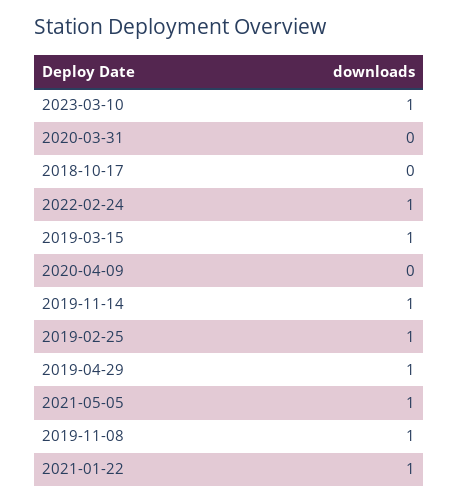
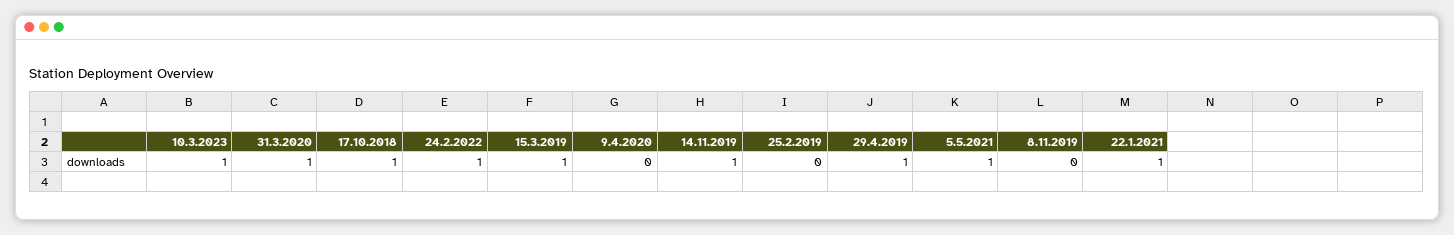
  {
    "2023-03-10": 1,
-   "2020-03-31": 0,
+   "2020-03-31": 1,
-   "2018-10-17": 0,
+   "2018-10-17": 1,
    "2022-02-24": 1,
    "2019-03-15": 1,
    "2020-04-09": 0,
    "2019-11-14": 1,
-   "2019-02-25": 1,
+   "2019-02-25": 0,
    "2019-04-29": 1,
    "2021-05-05": 1,
-   "2019-11-08": 1,
+   "2019-11-08": 0,
    "2021-01-22": 1
  }

